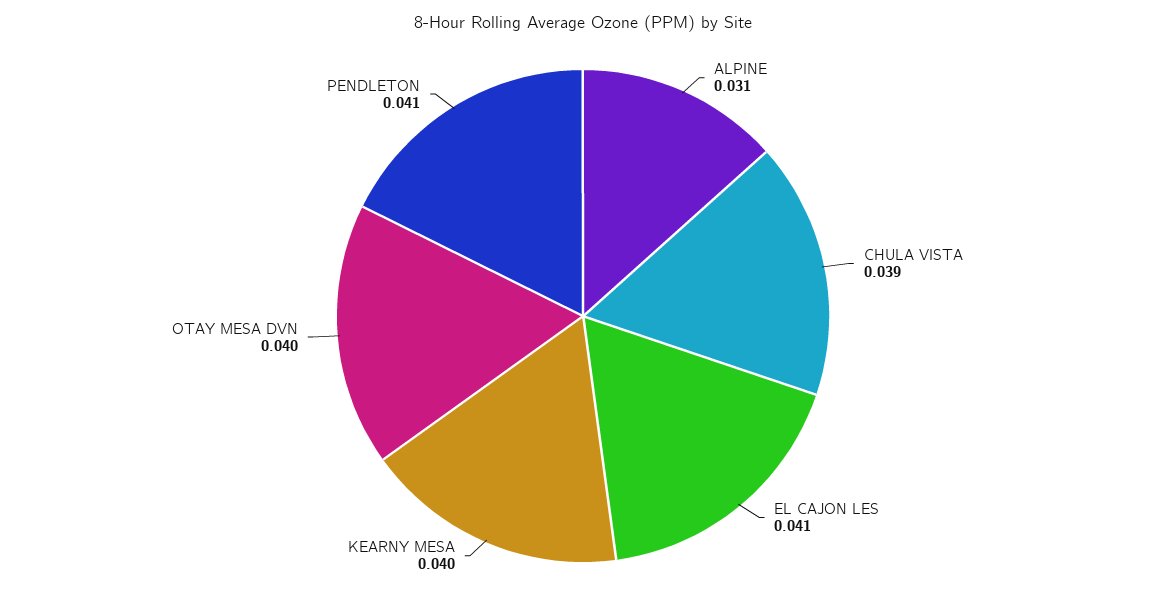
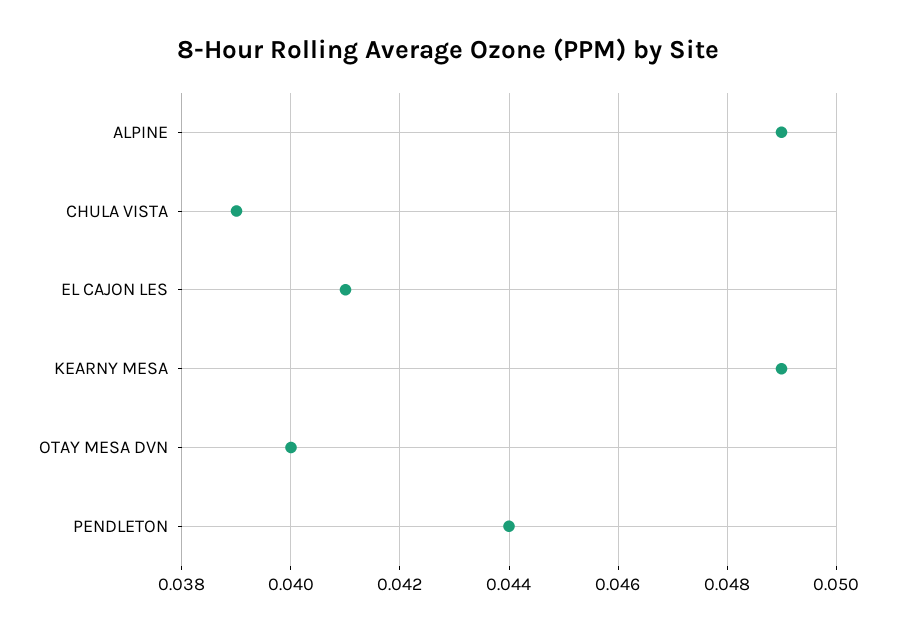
  {
-   "ALPINE": 0.031,
+   "ALPINE": 0.049,
    "CHULA VISTA": 0.039,
    "EL CAJON LES": 0.041,
-   "KEARNY MESA": 0.04,
+   "KEARNY MESA": 0.049,
    "OTAY MESA DVN": 0.04,
-   "PENDLETON": 0.041
+   "PENDLETON": 0.044
  }

